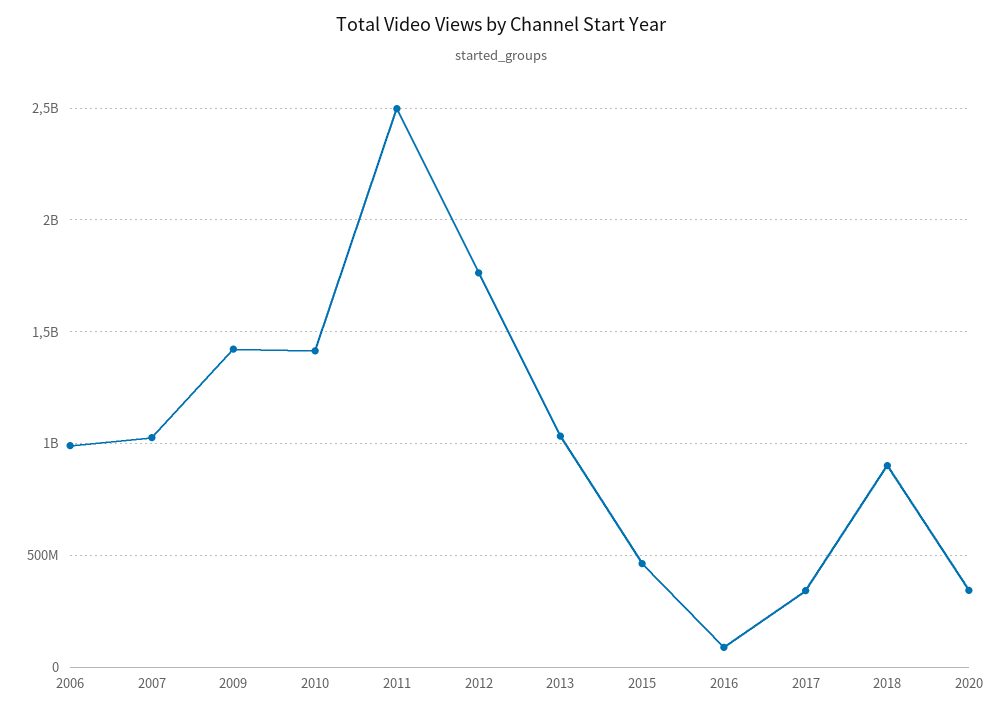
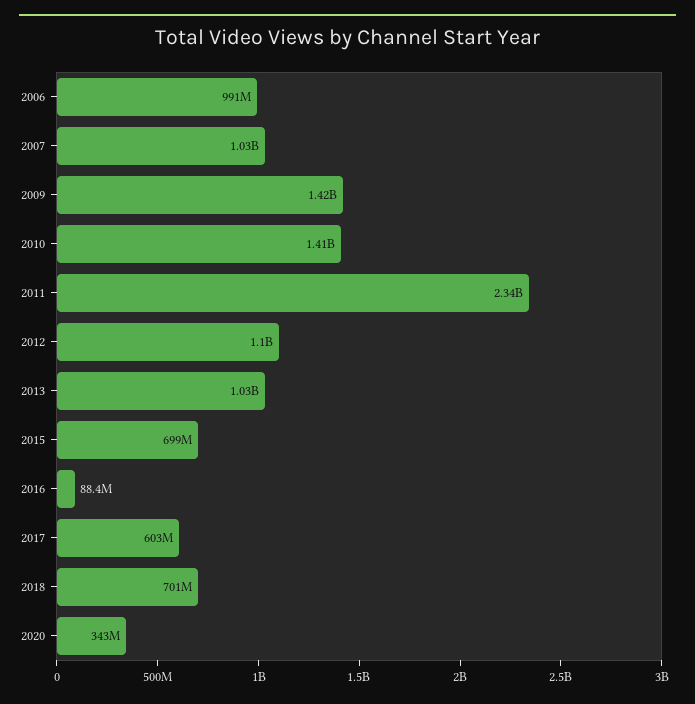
  {
    "2006": 991000000,
    "2007": 1030000000,
    "2009": 1420000000,
    "2010": 1410000000,
-   "2011": 2500000000,
+   "2011": 2340000000,
-   "2012": 1750000000,
+   "2012": 1100000000,
    "2013": 1030000000,
-   "2015": 450000000,
+   "2015": 699000000,
    "2016": 88400000,
-   "2017": 350000000,
+   "2017": 603000000,
-   "2018": 900000000,
+   "2018": 701000000,
    "2020": 343000000
  }

